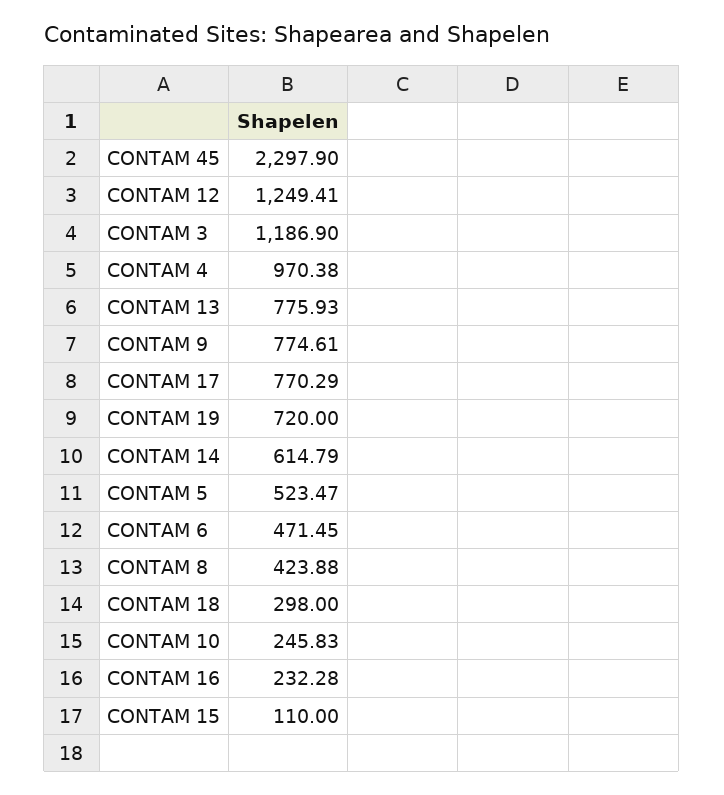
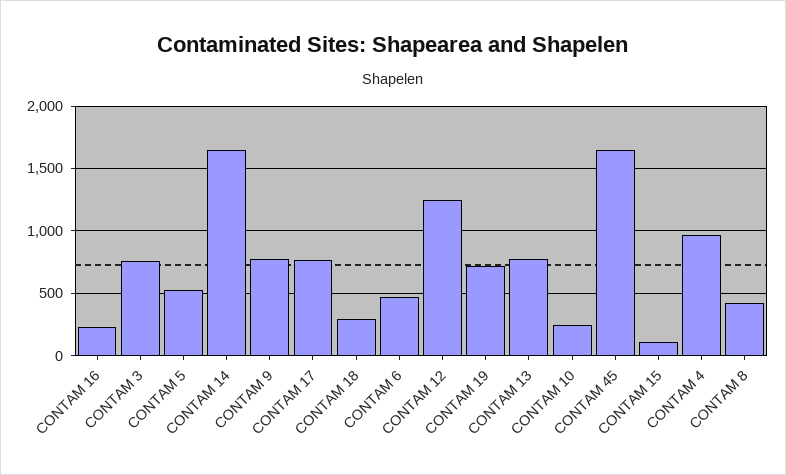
  {
-   "CONTAM 45": 2297.9,
+   "CONTAM 45": 1650,
    "CONTAM 12": 1249.41,
-   "CONTAM 3": 1186.9,
+   "CONTAM 3": 750,
    "CONTAM 4": 970.38,
    "CONTAM 13": 775.93,
    "CONTAM 9": 774.61,
    "CONTAM 17": 770.29,
    "CONTAM 19": 720,
-   "CONTAM 14": 614.79,
+   "CONTAM 14": 1650,
    "CONTAM 5": 523.47,
    "CONTAM 6": 471.45,
    "CONTAM 8": 423.88,
    "CONTAM 18": 298,
    "CONTAM 10": 245.83,
    "CONTAM 16": 232.28,
    "CONTAM 15": 110
  }

